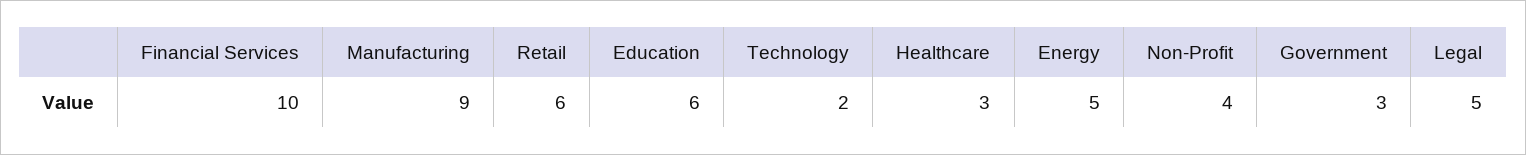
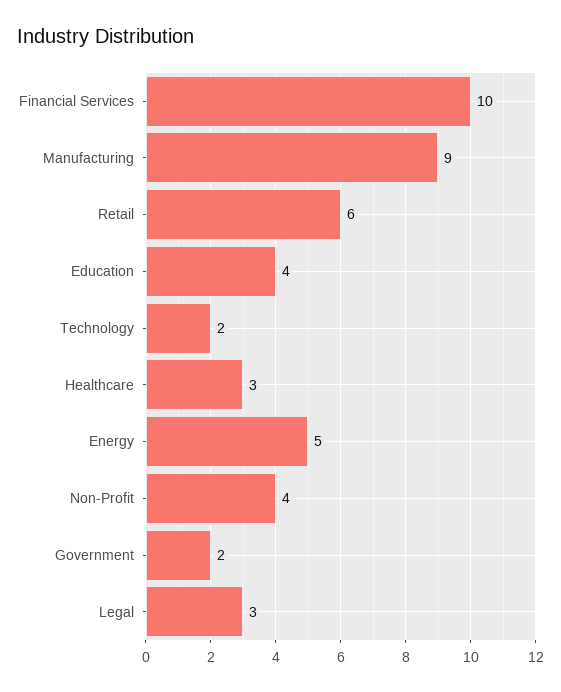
  {
    "Financial Services": 10,
    "Manufacturing": 9,
    "Retail": 6,
-   "Education": 6,
+   "Education": 4,
    "Technology": 2,
    "Healthcare": 3,
    "Energy": 5,
    "Non-Profit": 4,
-   "Government": 3,
+   "Government": 2,
-   "Legal": 5
+   "Legal": 3
  }

